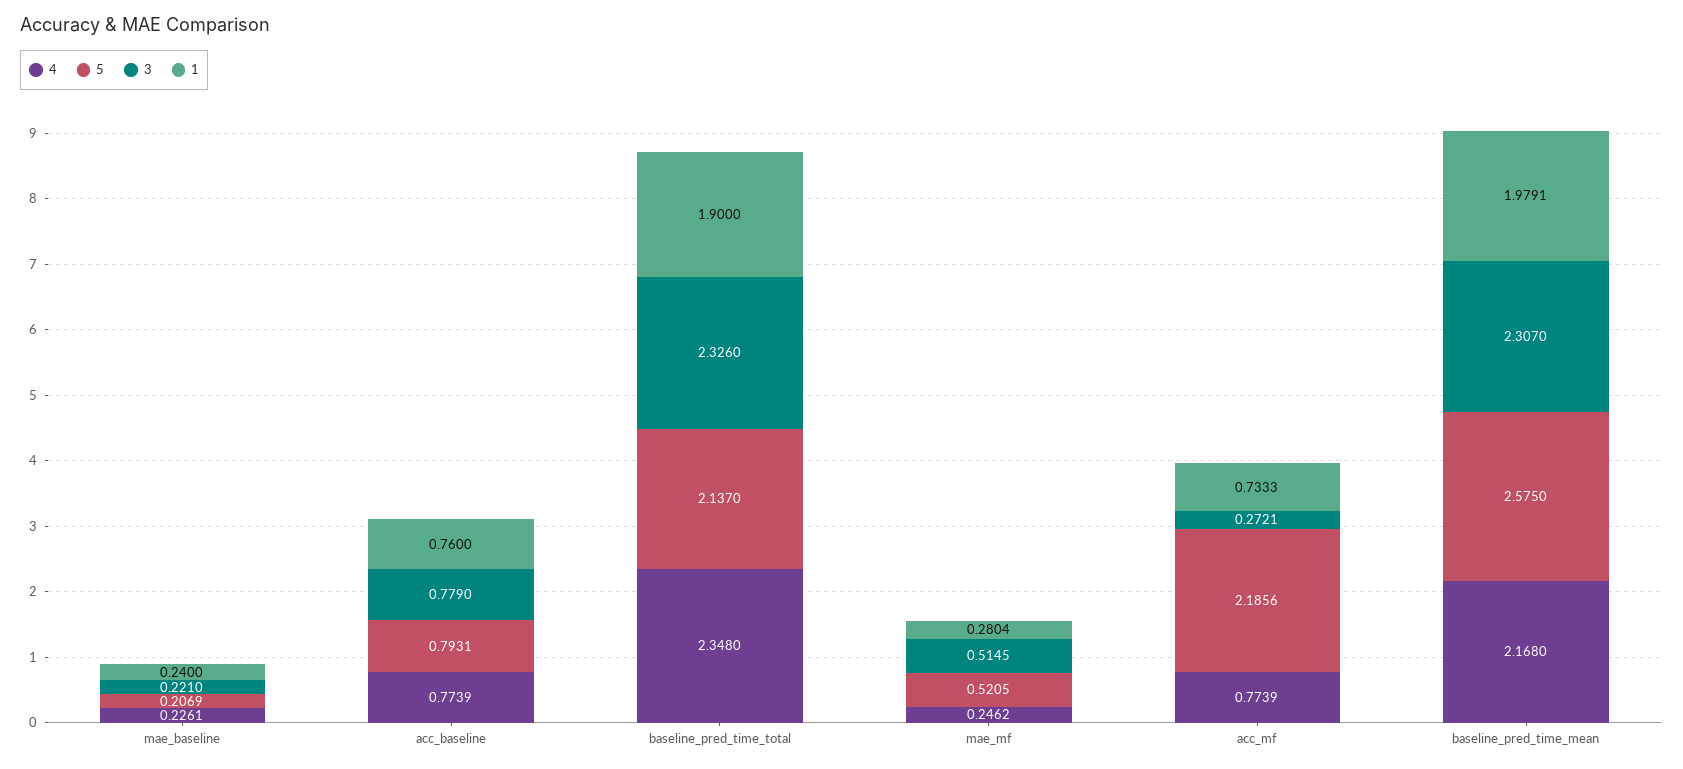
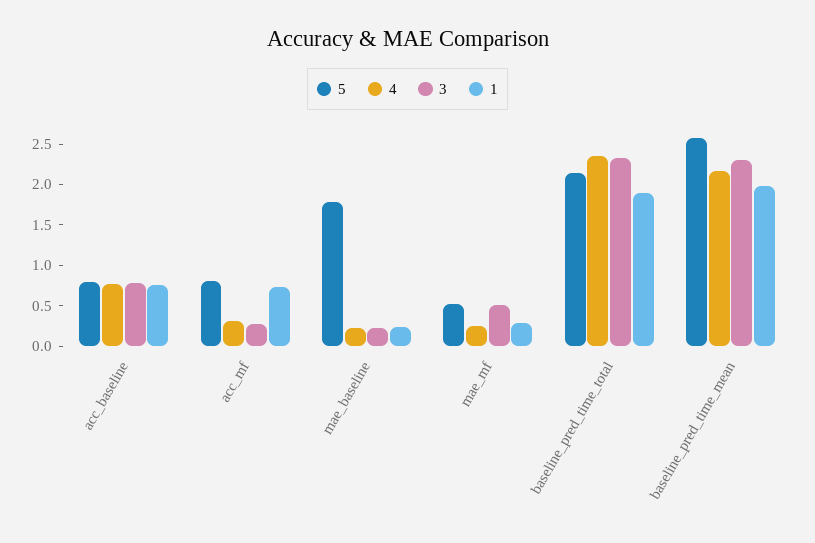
  {
    "4": {
      "mae_baseline": 0.2261,
      "acc_baseline": 0.7739,
      "baseline_pred_time_total": 2.348,
      "mae_mf": 0.2462,
-     "acc_mf": 0.7739,
+     "acc_mf": 0.3,
      "baseline_pred_time_mean": 2.168
    },
    "5": {
-     "mae_baseline": 0.2069,
+     "mae_baseline": 1.8,
      "acc_baseline": 0.7931,
      "baseline_pred_time_total": 2.137,
      "mae_mf": 0.5205,
-     "acc_mf": 2.1856,
+     "acc_mf": 0.8,
      "baseline_pred_time_mean": 2.575
    },
    "3": {
      "mae_baseline": 0.221,
      "acc_baseline": 0.779,
      "baseline_pred_time_total": 2.326,
      "mae_mf": 0.5145,
      "acc_mf": 0.2721,
      "baseline_pred_time_mean": 2.307
    },
    "1": {
      "mae_baseline": 0.24,
      "acc_baseline": 0.76,
      "baseline_pred_time_total": 1.9,
      "mae_mf": 0.2804,
      "acc_mf": 0.7333,
      "baseline_pred_time_mean": 1.9791
    }
  }

